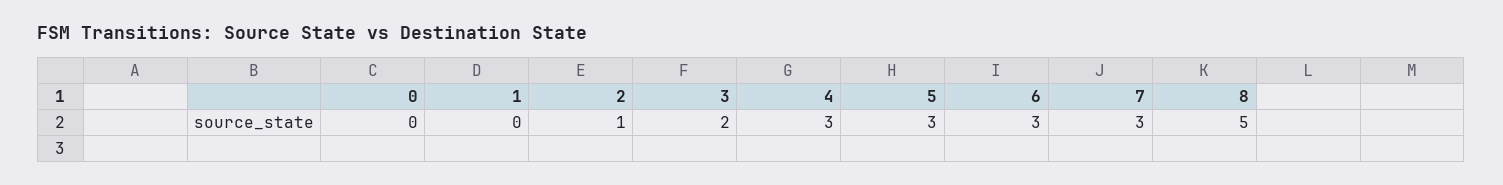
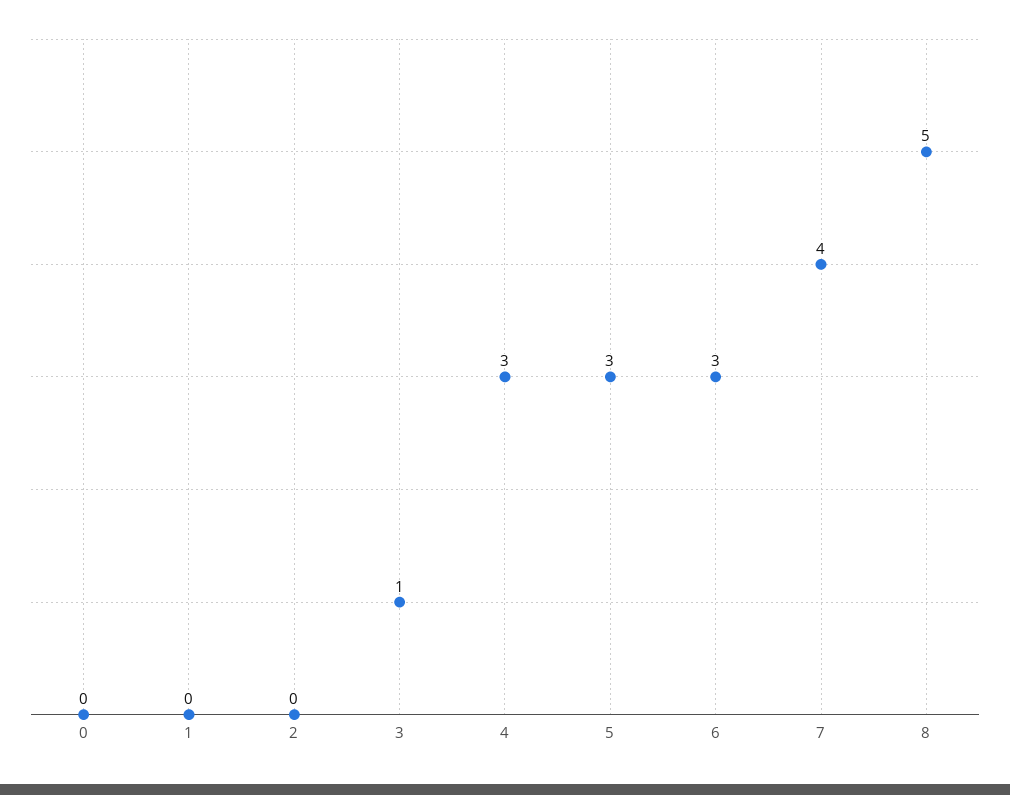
  {
    "0": 0,
    "1": 0,
-   "2": 1,
+   "2": 0,
-   "3": 2,
+   "3": 1,
    "4": 3,
    "5": 3,
    "6": 3,
-   "7": 3,
+   "7": 4,
    "8": 5
  }

